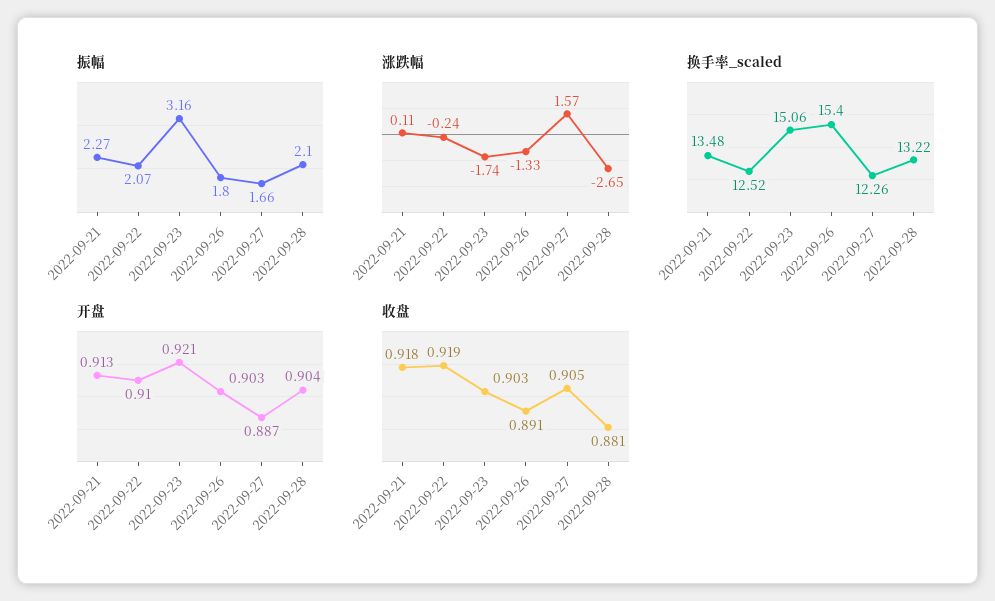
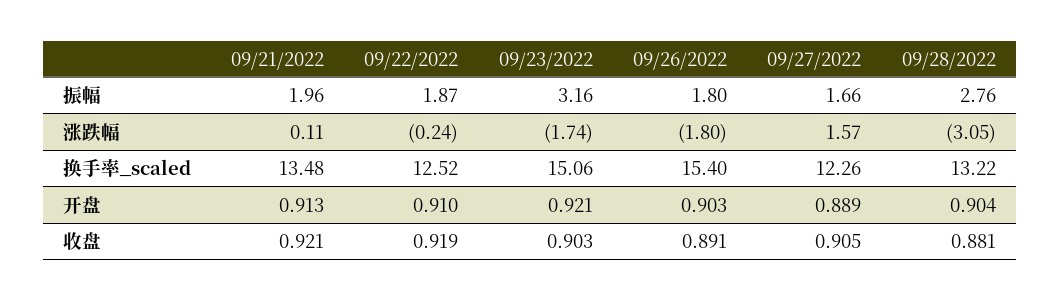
  {
    "振幅": {
-     "2022-09-21": 2.27,
+     "2022-09-21": 1.96,
-     "2022-09-22": 2.07,
+     "2022-09-22": 1.87,
      "2022-09-23": 3.16,
      "2022-09-26": 1.8,
      "2022-09-27": 1.66,
-     "2022-09-28": 2.1
+     "2022-09-28": 2.76
    },
    "涨跌幅": {
      "2022-09-21": 0.11,
      "2022-09-22": -0.24,
      "2022-09-23": -1.74,
-     "2022-09-26": -1.33,
+     "2022-09-26": -1.8,
      "2022-09-27": 1.57,
-     "2022-09-28": -2.65
+     "2022-09-28": -3.05
    },
    "换手率_scaled": {
      "2022-09-21": 13.48,
      "2022-09-22": 12.52,
      "2022-09-23": 15.06,
      "2022-09-26": 15.4,
      "2022-09-27": 12.26,
      "2022-09-28": 13.22
    },
    "开盘": {
      "2022-09-21": 0.913,
      "2022-09-22": 0.91,
      "2022-09-23": 0.921,
      "2022-09-26": 0.903,
-     "2022-09-27": 0.887,
+     "2022-09-27": 0.889,
      "2022-09-28": 0.904
    },
    "收盘": {
-     "2022-09-21": 0.918,
+     "2022-09-21": 0.921,
      "2022-09-22": 0.919,
      "2022-09-23": 0.903,
      "2022-09-26": 0.891,
      "2022-09-27": 0.905,
      "2022-09-28": 0.881
    }
  }

